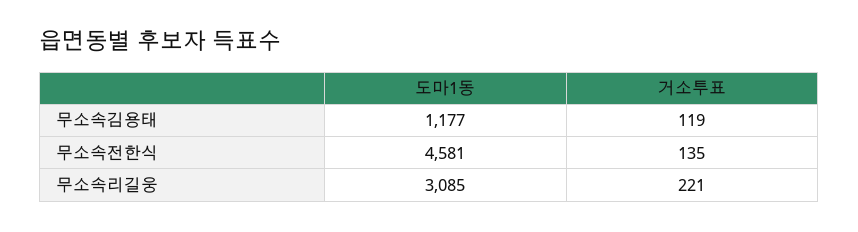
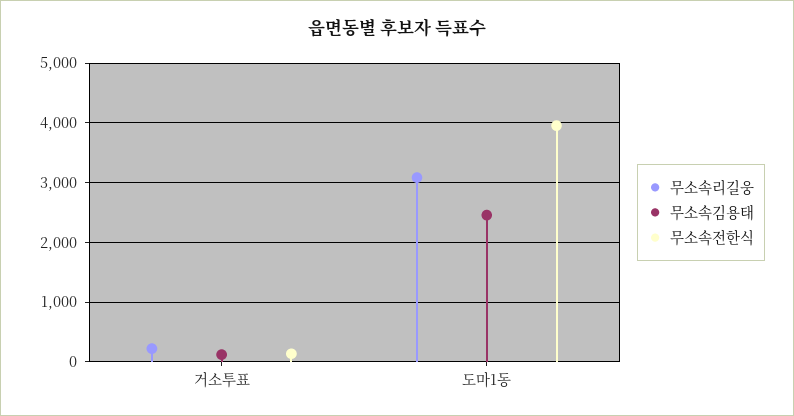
  {
    "무소속김용태": {
-     "도마1동": 1177,
+     "도마1동": 2400,
      "거소투표": 119
    },
    "무소속전한식": {
-     "도마1동": 4581,
+     "도마1동": 4000,
      "거소투표": 135
    },
    "무소속리길웅": {
      "도마1동": 3085,
      "거소투표": 221
    }
  }

